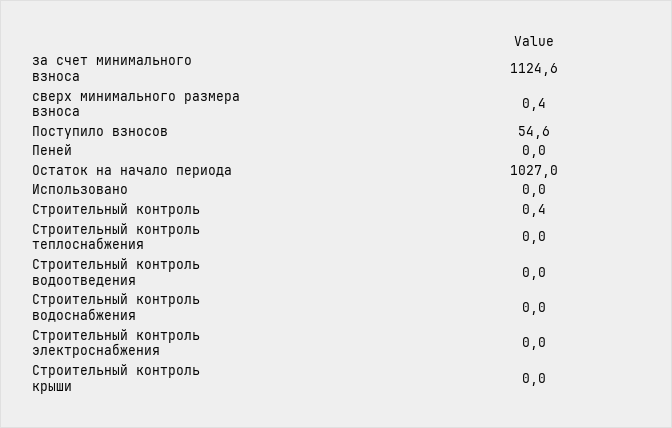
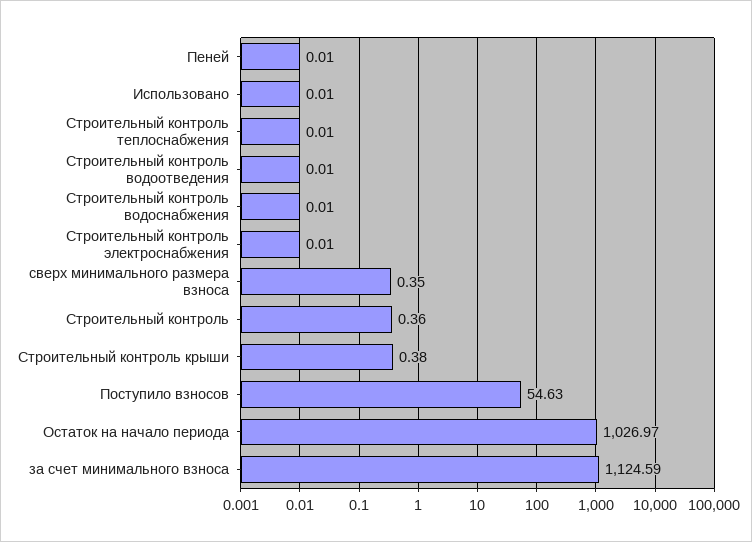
  {
    "за счет минимального взноса": 1124.59,
    "сверх минимального размера взноса": 0.35,
    "Поступило взносов": 54.63,
    "Пеней": 0.01,
    "Остаток на начало периода": 1026.97,
    "Использовано": 0.01,
    "Строительный контроль": 0.36,
    "Строительный контроль теплоснабжения": 0.01,
    "Строительный контроль водоотведения": 0.01,
    "Строительный контроль водоснабжения": 0.01,
    "Строительный контроль электроснабжения": 0.01,
-   "Строительный контроль крыши": 0
+   "Строительный контроль крыши": 0.38
  }

